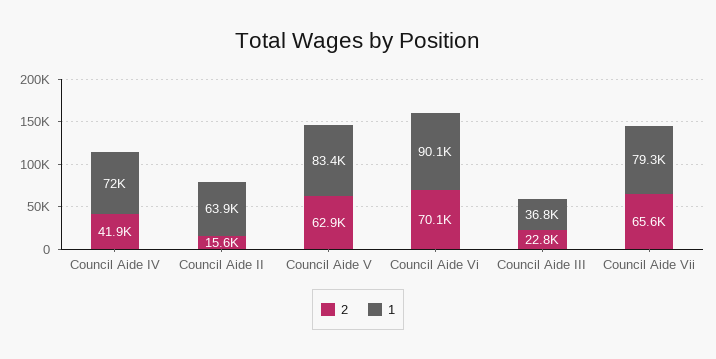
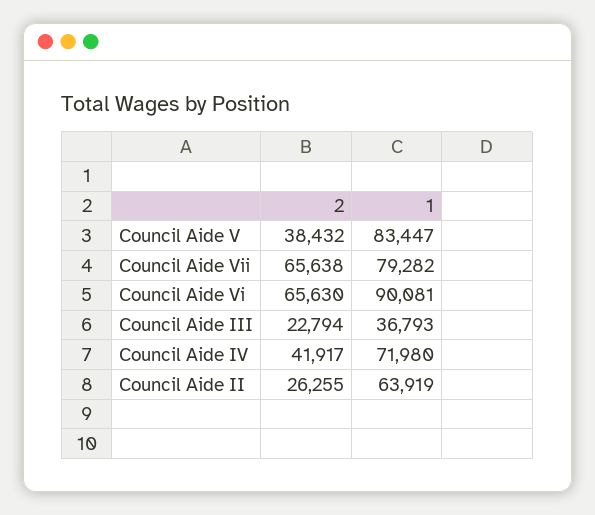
  {
    "2": {
      "Council Aide IV": 41917,
-     "Council Aide II": 15600,
+     "Council Aide II": 26255,
-     "Council Aide V": 62900,
+     "Council Aide V": 38432,
-     "Council Aide Vi": 70100,
+     "Council Aide Vi": 65630,
      "Council Aide III": 22794,
      "Council Aide Vii": 65638
    },
    "1": {
      "Council Aide IV": 71980,
      "Council Aide II": 63919,
      "Council Aide V": 83447,
      "Council Aide Vi": 90081,
      "Council Aide III": 36793,
      "Council Aide Vii": 79282
    }
  }

